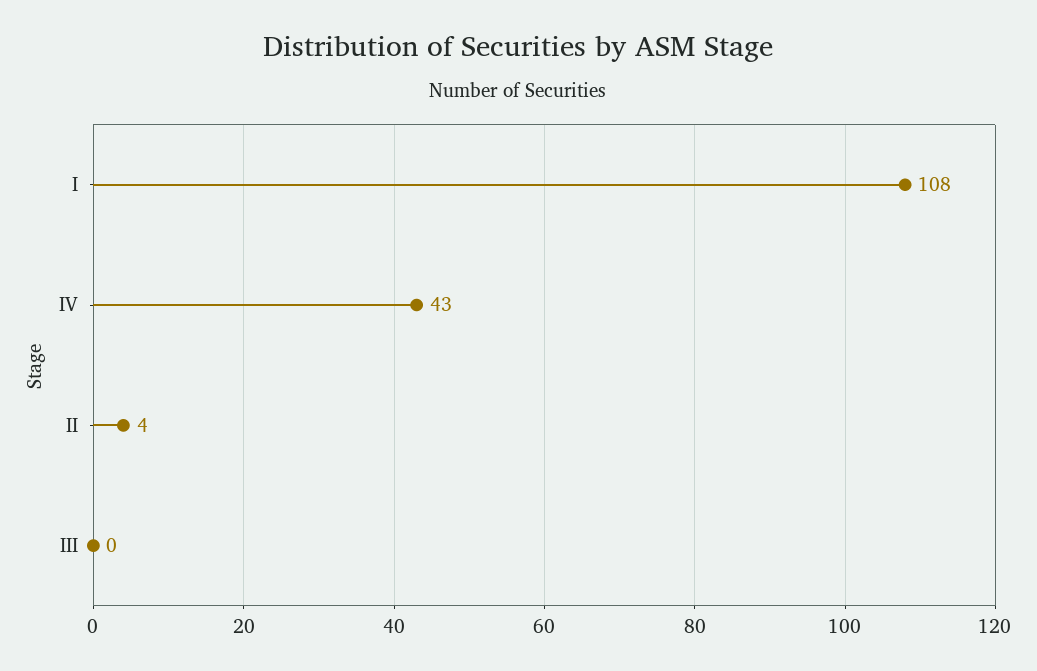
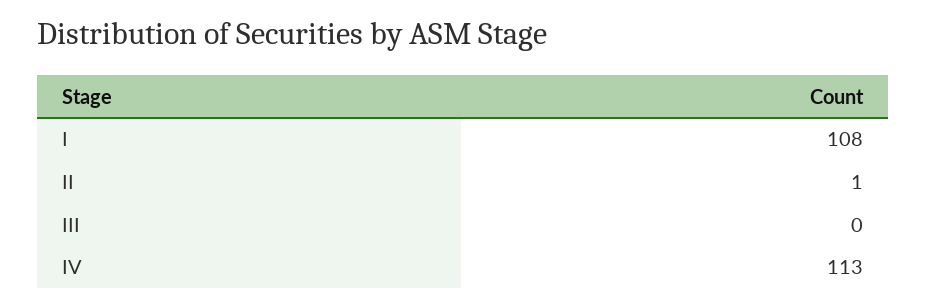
  {
    "I": 108,
-   "IV": 43,
+   "IV": 113,
-   "II": 4,
+   "II": 1,
    "III": 0
  }

